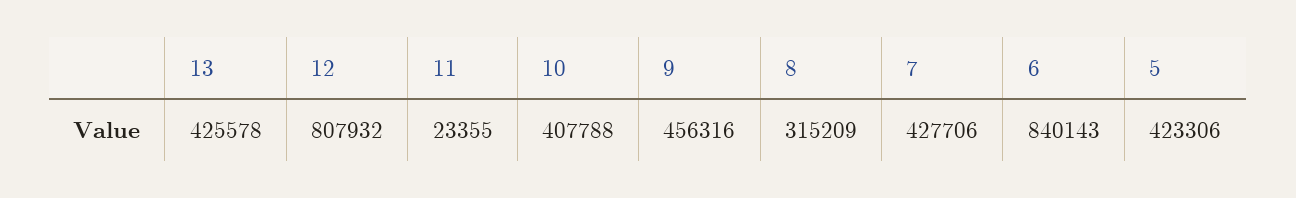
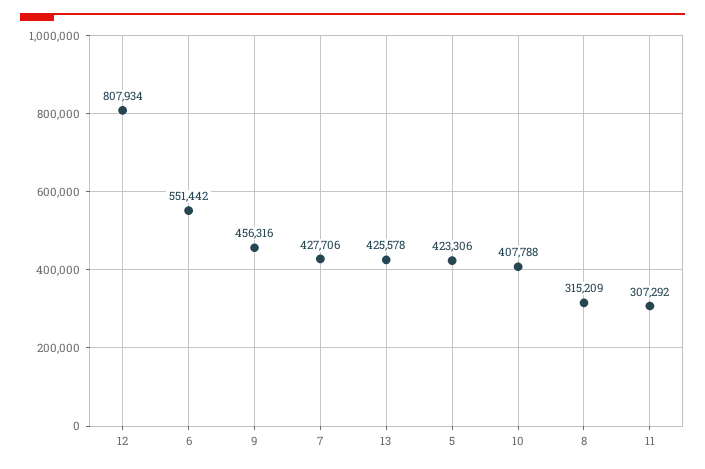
  {
    "13": 425578,
-   "12": 807932,
+   "12": 807934,
-   "11": 23355,
+   "11": 307292,
    "10": 407788,
    "9": 456316,
    "8": 315209,
    "7": 427706,
-   "6": 840143,
+   "6": 551442,
    "5": 423306
  }

